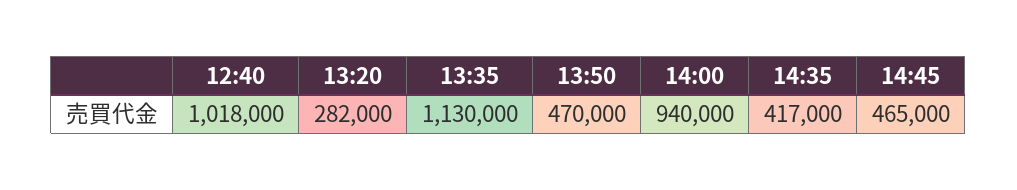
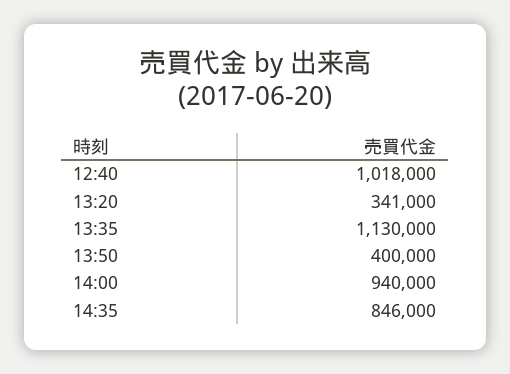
  {
    "12:40": 1018000,
-   "13:20": 282000,
+   "13:20": 341000,
    "13:35": 1130000,
-   "13:50": 470000,
+   "13:50": 400000,
    "14:00": 940000,
-   "14:35": 417000,
+   "14:35": 846000
-   "14:45": 465000
  }

